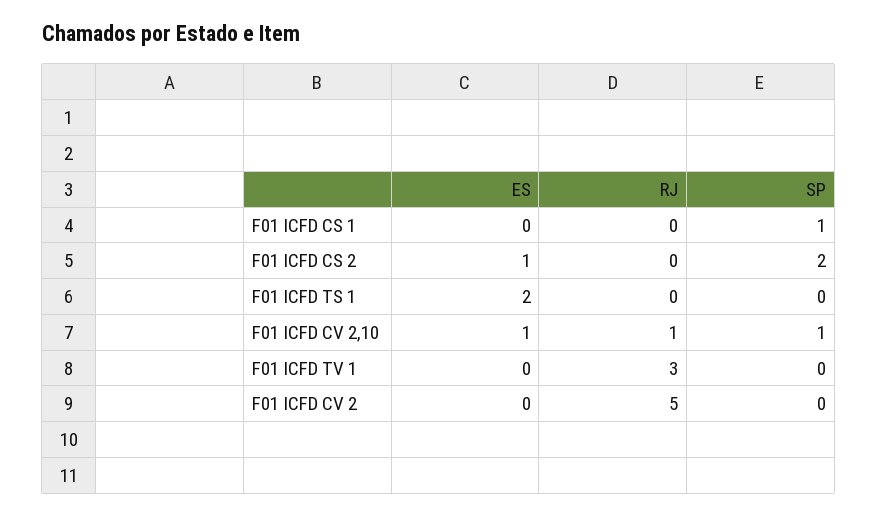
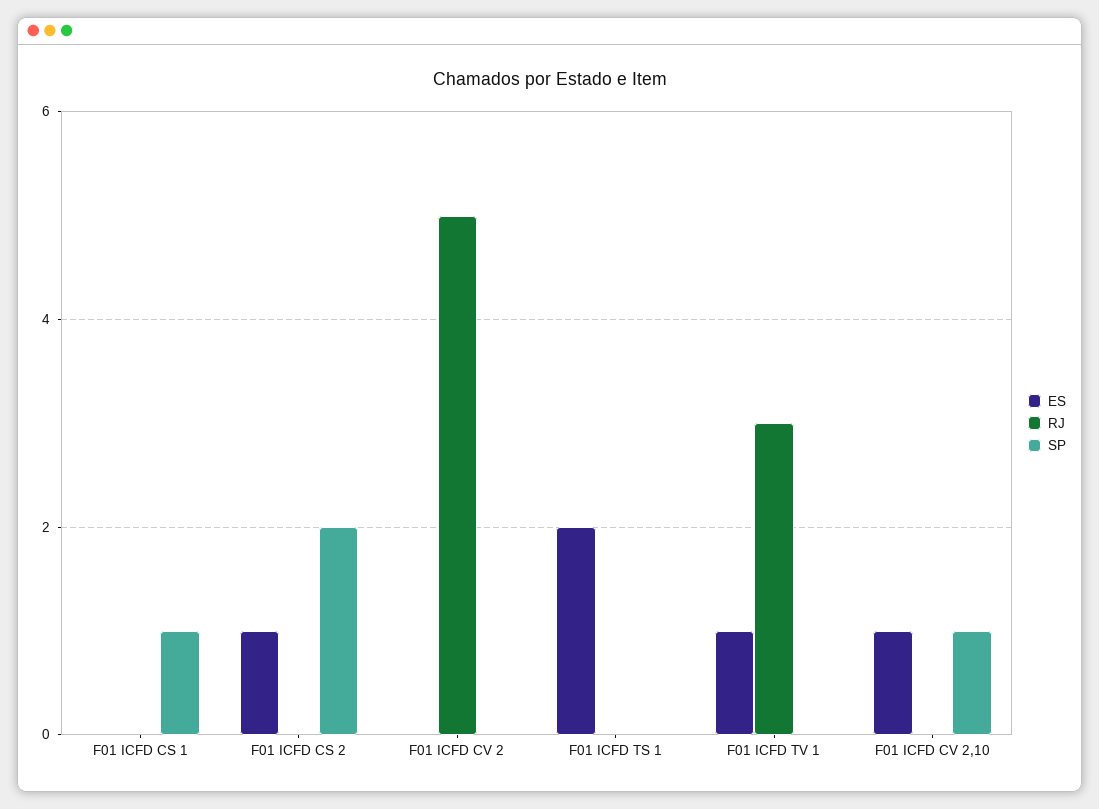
  {
    "ES": {
      "F01 ICFD CS 1": 0,
      "F01 ICFD CS 2": 1,
      "F01 ICFD TS 1": 2,
      "F01 ICFD CV 2,10": 1,
-     "F01 ICFD TV 1": 0,
+     "F01 ICFD TV 1": 1,
      "F01 ICFD CV 2": 0
    },
    "RJ": {
      "F01 ICFD CS 1": 0,
      "F01 ICFD CS 2": 0,
      "F01 ICFD TS 1": 0,
-     "F01 ICFD CV 2,10": 1,
+     "F01 ICFD CV 2,10": 0,
      "F01 ICFD TV 1": 3,
      "F01 ICFD CV 2": 5
    },
    "SP": {
      "F01 ICFD CS 1": 1,
      "F01 ICFD CS 2": 2,
      "F01 ICFD TS 1": 0,
      "F01 ICFD CV 2,10": 1,
      "F01 ICFD TV 1": 0,
      "F01 ICFD CV 2": 0
    }
  }

